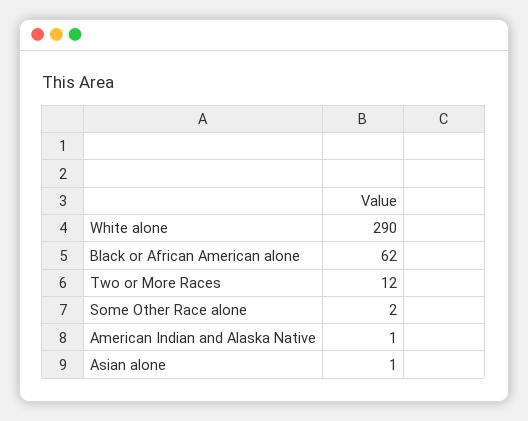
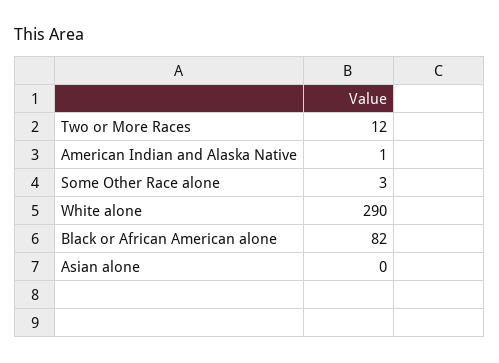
  {
    "White alone": 290,
-   "Black or African American alone": 62,
+   "Black or African American alone": 82,
    "Two or More Races": 12,
-   "Some Other Race alone": 2,
+   "Some Other Race alone": 3,
    "American Indian and Alaska Native": 1,
-   "Asian alone": 1
+   "Asian alone": 0
  }

